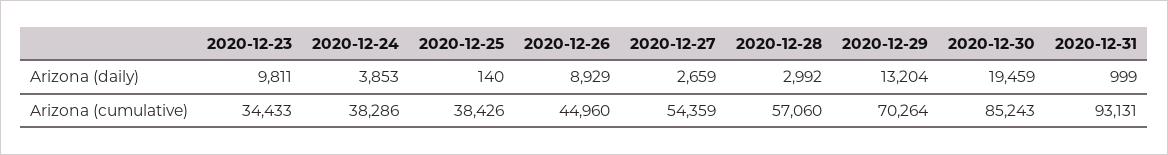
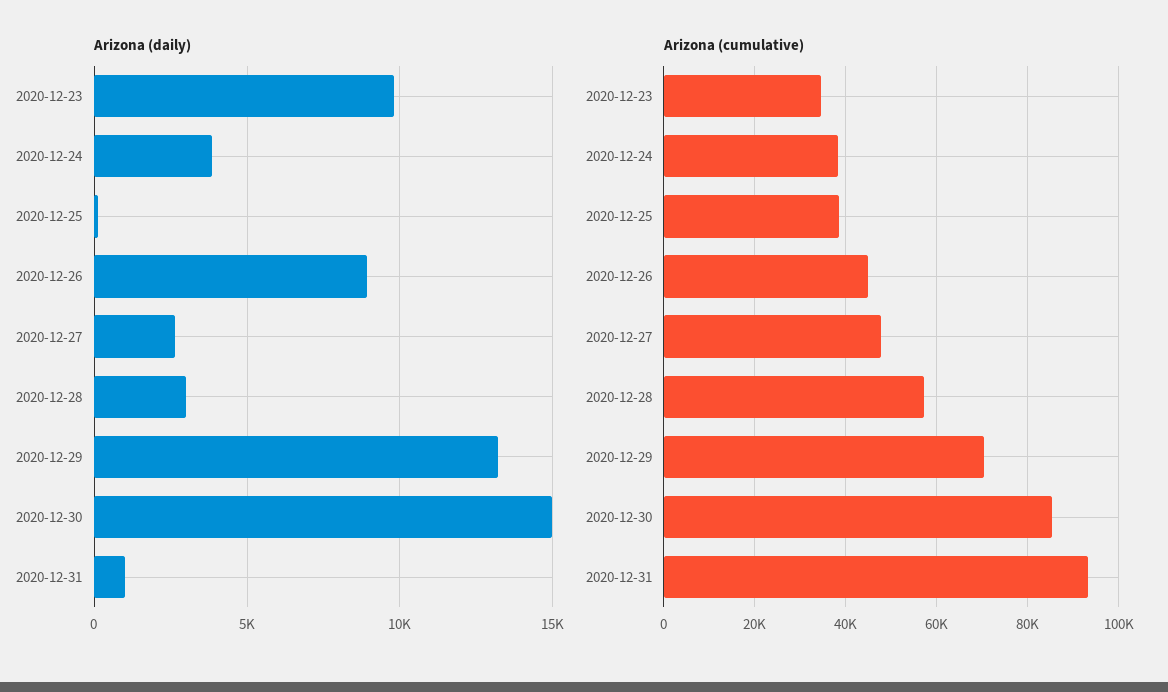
  {
    "Arizona (daily)": {
      "2020-12-23": 9811,
      "2020-12-24": 3853,
      "2020-12-25": 140,
      "2020-12-26": 8929,
      "2020-12-27": 2659,
      "2020-12-28": 2992,
      "2020-12-29": 13204,
-     "2020-12-30": 19459,
+     "2020-12-30": 15000,
      "2020-12-31": 999
    },
    "Arizona (cumulative)": {
      "2020-12-23": 34433,
      "2020-12-24": 38286,
      "2020-12-25": 38426,
      "2020-12-26": 44960,
-     "2020-12-27": 54359,
+     "2020-12-27": 48000,
      "2020-12-28": 57060,
      "2020-12-29": 70264,
      "2020-12-30": 85243,
      "2020-12-31": 93131
    }
  }

